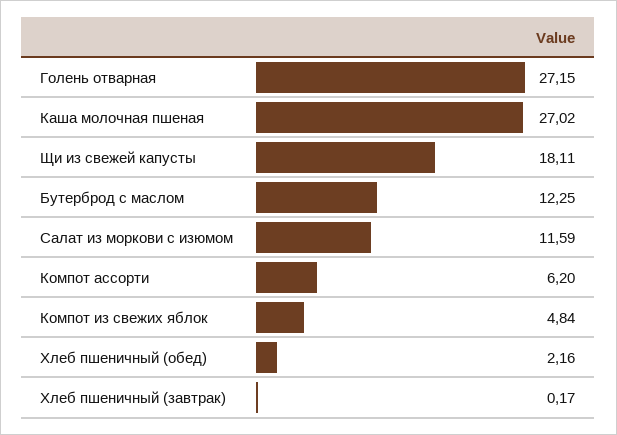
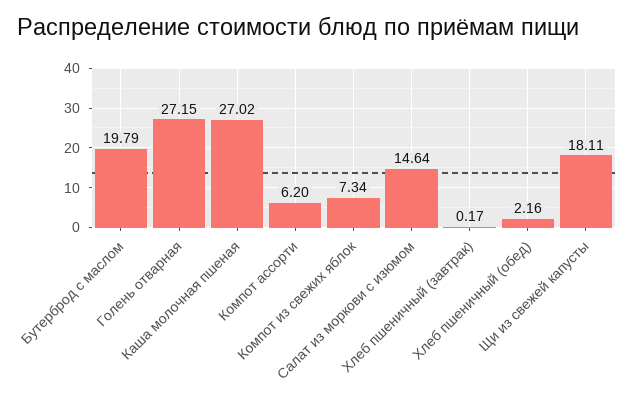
  {
    "Голень отварная": 27.15,
    "Каша молочная пшеная": 27.02,
    "Щи из свежей капусты": 18.11,
-   "Бутерброд с маслом": 12.25,
+   "Бутерброд с маслом": 19.79,
-   "Салат из моркови с изюмом": 11.59,
+   "Салат из моркови с изюмом": 14.64,
    "Компот ассорти": 6.2,
-   "Компот из свежих яблок": 4.84,
+   "Компот из свежих яблок": 7.34,
    "Хлеб пшеничный (обед)": 2.16,
    "Хлеб пшеничный (завтрак)": 0.17
  }

